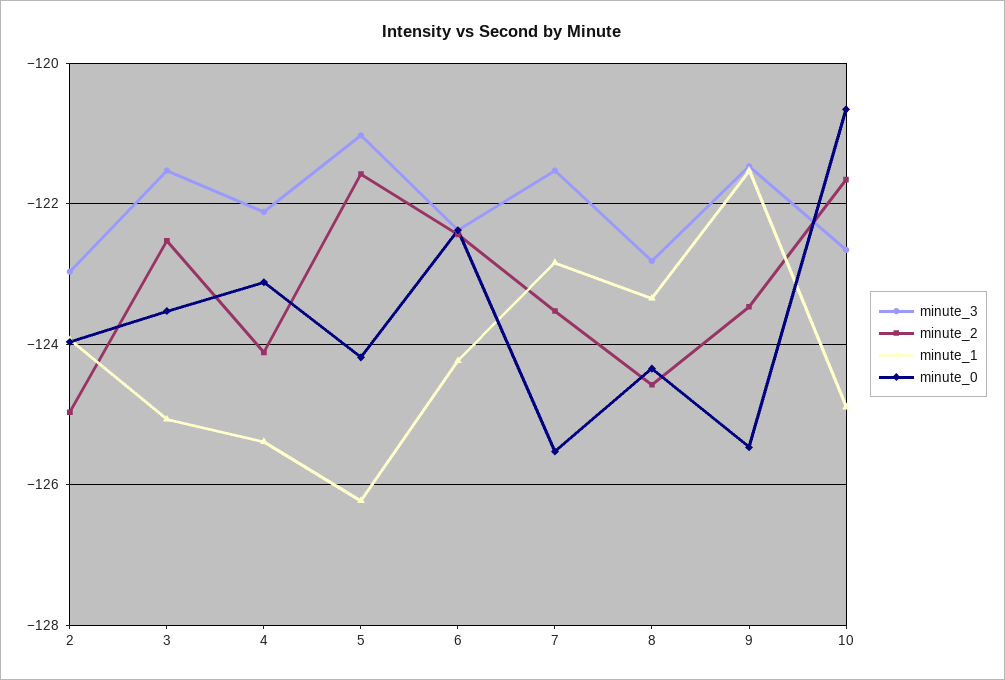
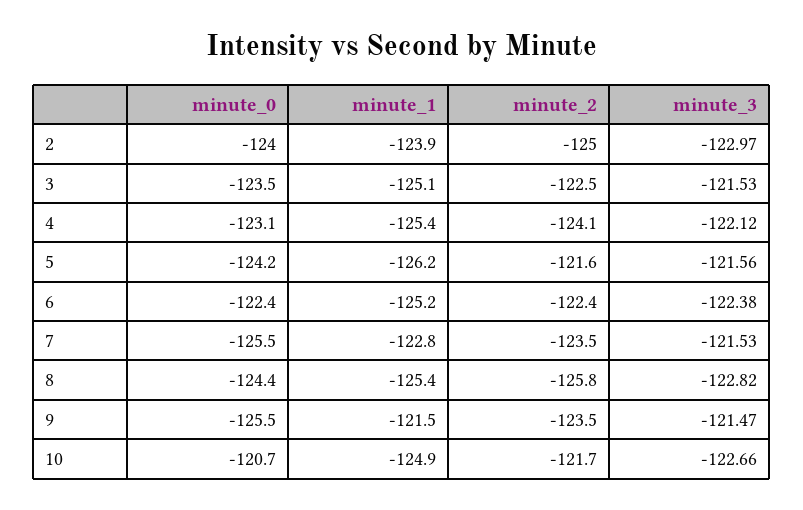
  {
    "minute_3": {
      "2": -122.97,
      "3": -121.53,
      "4": -122.12,
-     "5": -121,
+     "5": -121.56,
      "6": -122.38,
      "7": -121.53,
      "8": -122.82,
      "9": -121.47,
      "10": -122.66
    },
    "minute_2": {
      "2": -125,
      "3": -122.5,
      "4": -124.1,
      "5": -121.6,
      "6": -122.4,
      "7": -123.5,
-     "8": -124.6,
+     "8": -125.8,
      "9": -123.5,
      "10": -121.7
    },
    "minute_1": {
      "2": -123.9,
      "3": -125.1,
      "4": -125.4,
      "5": -126.2,
-     "6": -124.2,
+     "6": -125.2,
      "7": -122.8,
-     "8": -123.4,
+     "8": -125.4,
      "9": -121.5,
      "10": -124.9
    },
    "minute_0": {
      "2": -124,
      "3": -123.5,
      "4": -123.1,
      "5": -124.2,
      "6": -122.4,
      "7": -125.5,
      "8": -124.4,
      "9": -125.5,
      "10": -120.7
    }
  }

